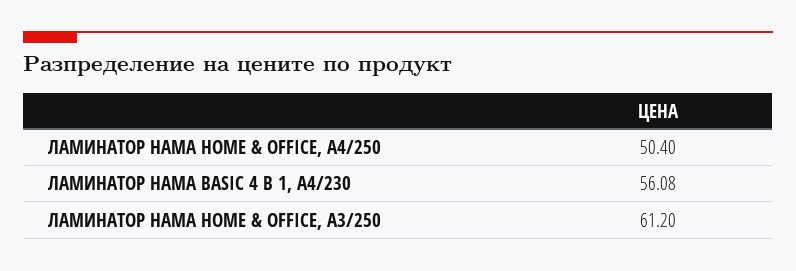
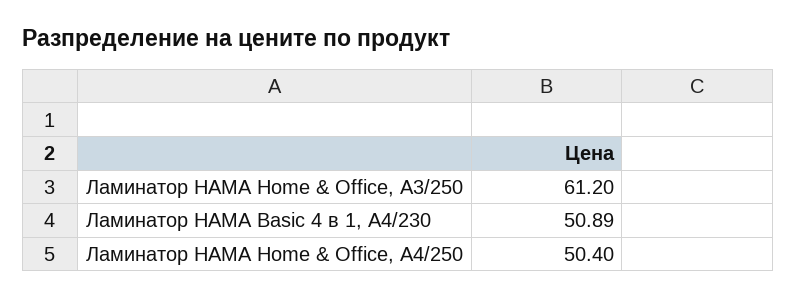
  {
    "ЛАМИНАТОР HAMA HOME & OFFICE, A4/250": 50.4,
-   "ЛАМИНАТОР HAMA BASIC 4 В 1, A4/230": 56.08,
+   "ЛАМИНАТОР HAMA BASIC 4 В 1, A4/230": 50.89,
    "ЛАМИНАТОР HAMA HOME & OFFICE, A3/250": 61.2
  }

